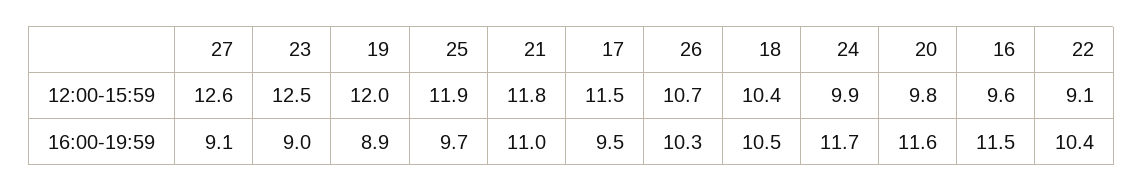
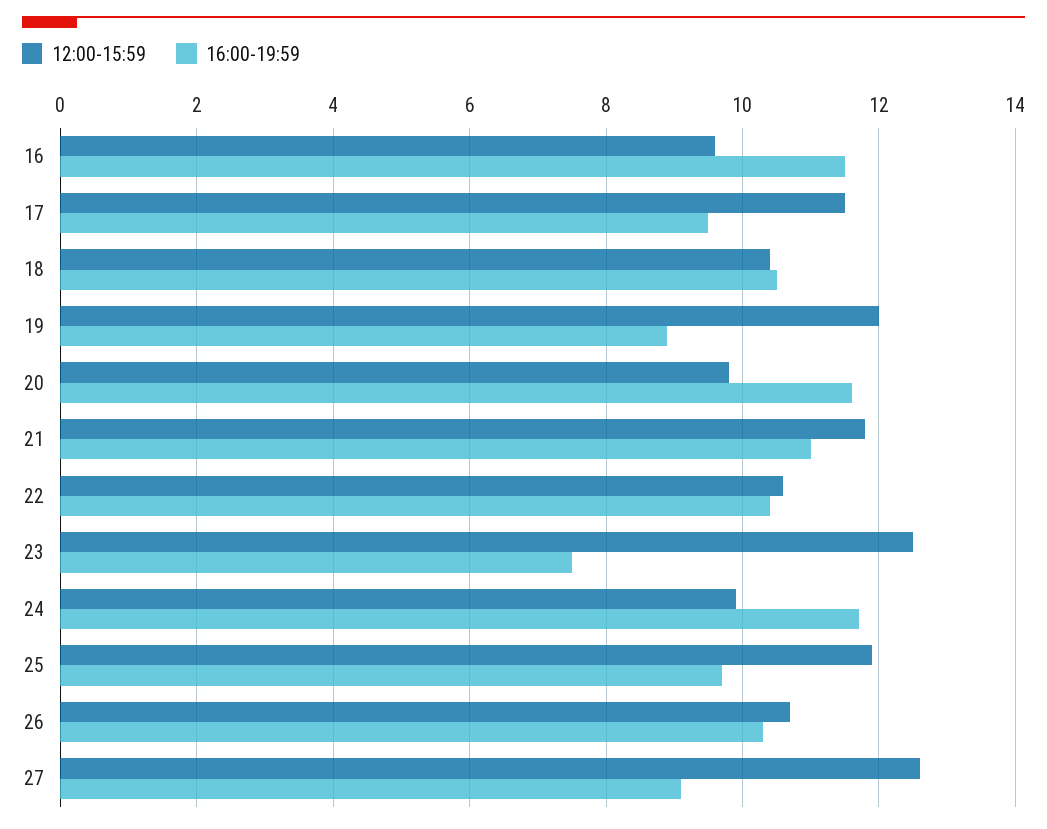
  {
    "12:00-15:59": {
      "27": 12.6,
      "23": 12.5,
      "19": 12,
      "25": 11.9,
      "21": 11.8,
      "17": 11.5,
      "26": 10.7,
      "18": 10.4,
      "24": 9.9,
      "20": 9.8,
      "16": 9.6,
-     "22": 9.1
+     "22": 10.5
    },
    "16:00-19:59": {
      "27": 9.1,
-     "23": 9,
+     "23": 7.5,
      "19": 8.9,
      "25": 9.7,
      "21": 11,
      "17": 9.5,
      "26": 10.3,
      "18": 10.5,
      "24": 11.7,
      "20": 11.6,
      "16": 11.5,
      "22": 10.4
    }
  }

